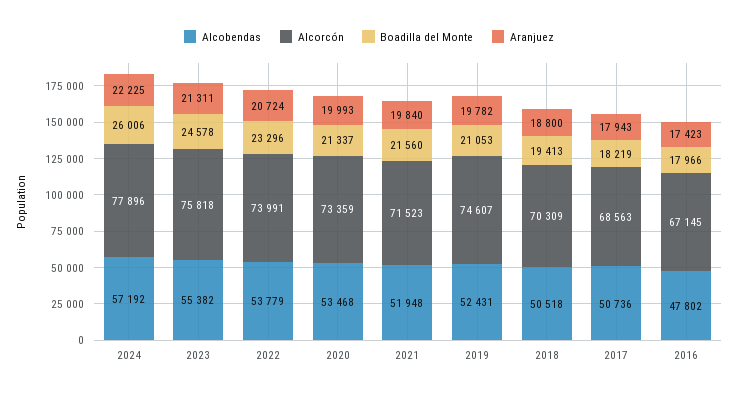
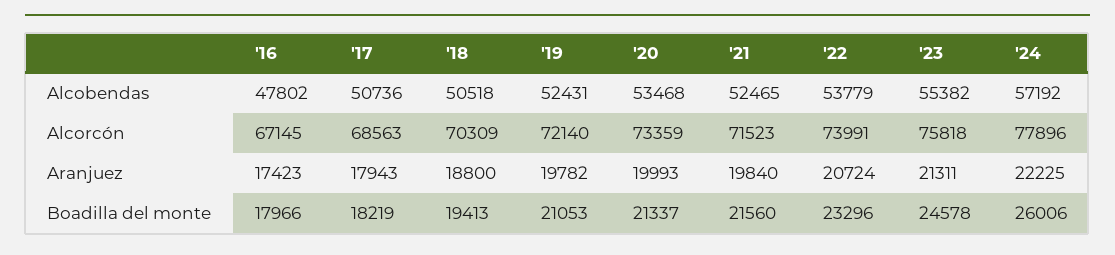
  {
    "Alcobendas": {
      "2024": 57192,
      "2023": 55382,
      "2022": 53779,
      "2020": 53468,
-     "2021": 51948,
+     "2021": 52465,
      "2019": 52431,
      "2018": 50518,
      "2017": 50736,
      "2016": 47802
    },
    "Alcorcón": {
      "2024": 77896,
      "2023": 75818,
      "2022": 73991,
      "2020": 73359,
      "2021": 71523,
-     "2019": 74607,
+     "2019": 72140,
      "2018": 70309,
      "2017": 68563,
      "2016": 67145
    },
    "Boadilla del Monte": {
      "2024": 26006,
      "2023": 24578,
      "2022": 23296,
      "2020": 21337,
      "2021": 21560,
      "2019": 21053,
      "2018": 19413,
      "2017": 18219,
      "2016": 17966
    },
    "Aranjuez": {
      "2024": 22225,
      "2023": 21311,
      "2022": 20724,
      "2020": 19993,
      "2021": 19840,
      "2019": 19782,
      "2018": 18800,
      "2017": 17943,
      "2016": 17423
    }
  }

